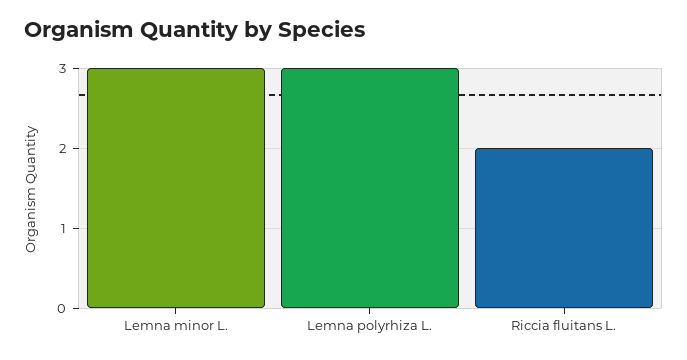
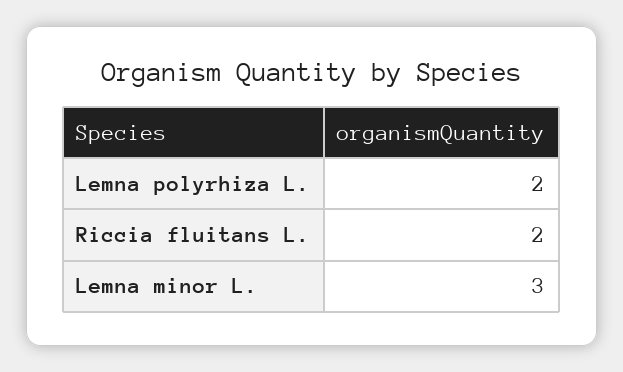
  {
    "Lemna minor L.": 3,
-   "Lemna polyrhiza L.": 3,
+   "Lemna polyrhiza L.": 2,
    "Riccia fluitans L.": 2
  }

